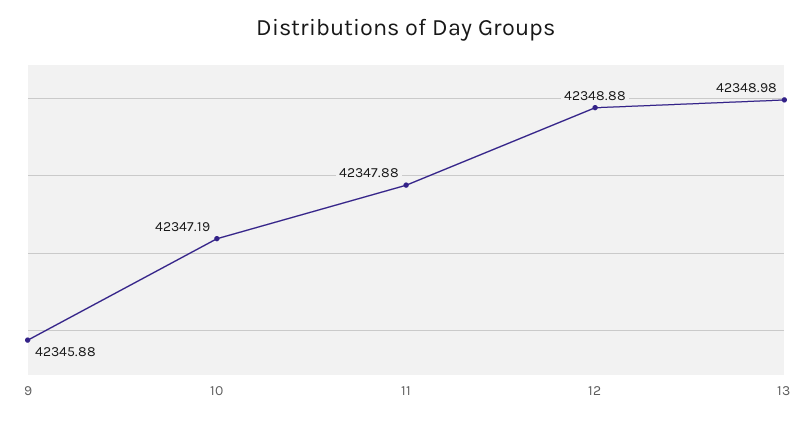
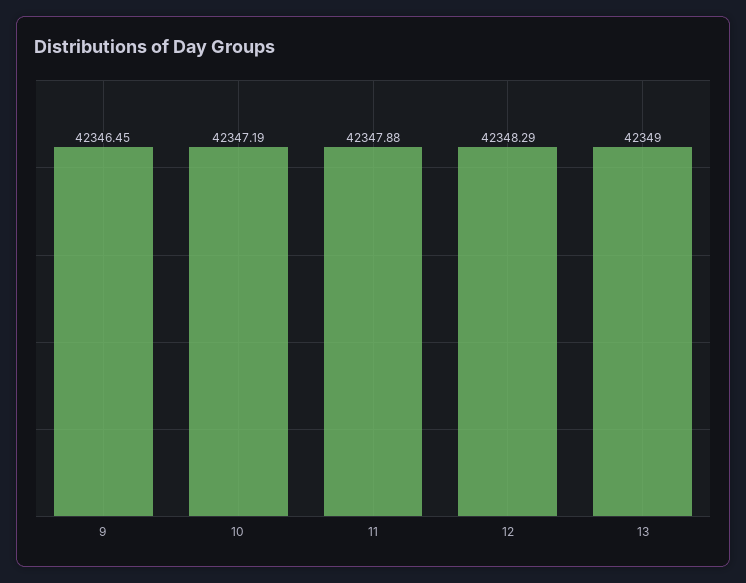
  {
-   "9": 42345.88,
+   "9": 42346.45,
    "10": 42347.19,
    "11": 42347.88,
-   "12": 42348.88,
+   "12": 42348.29,
-   "13": 42348.98
+   "13": 42349
  }

